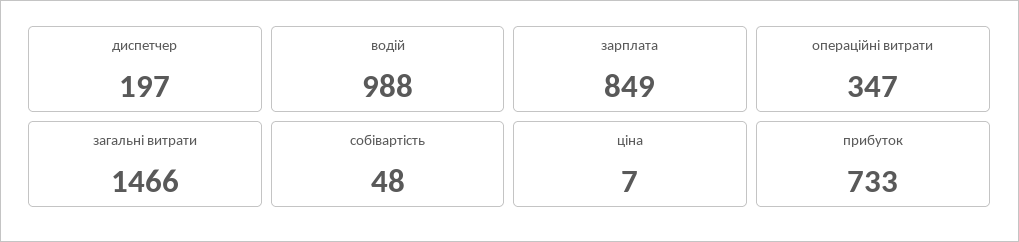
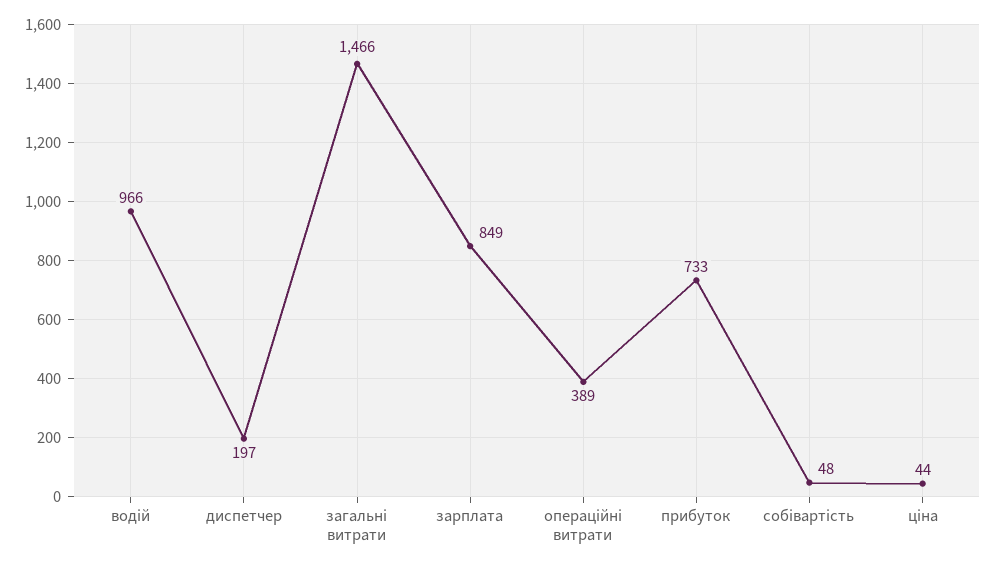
  {
    "диспетчер": 197,
-   "водій": 988,
+   "водій": 966,
    "зарплата": 849,
-   "операційні витрати": 347,
+   "операційні витрати": 389,
    "загальні витрати": 1466,
    "собівартість": 48,
-   "ціна": 7,
+   "ціна": 44,
    "прибуток": 733
  }

